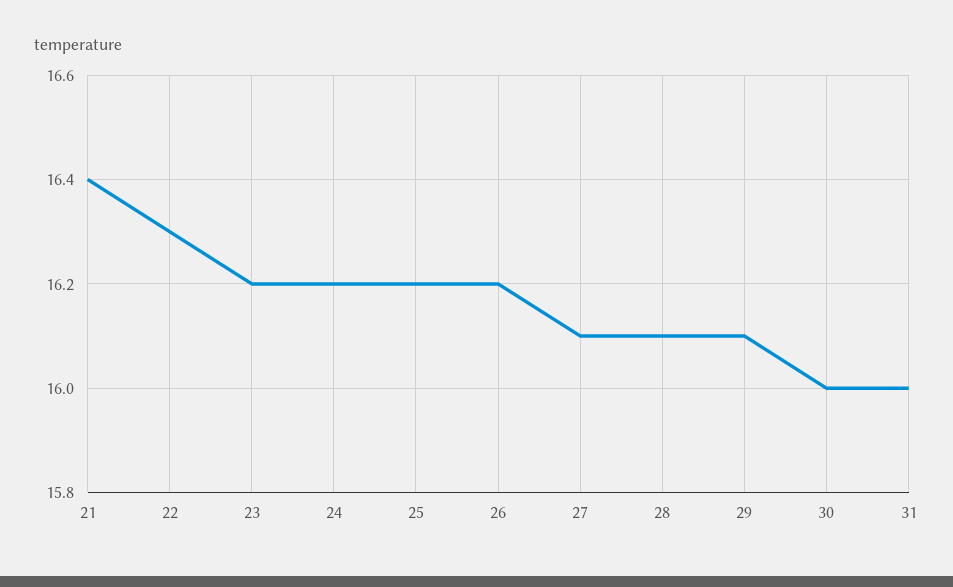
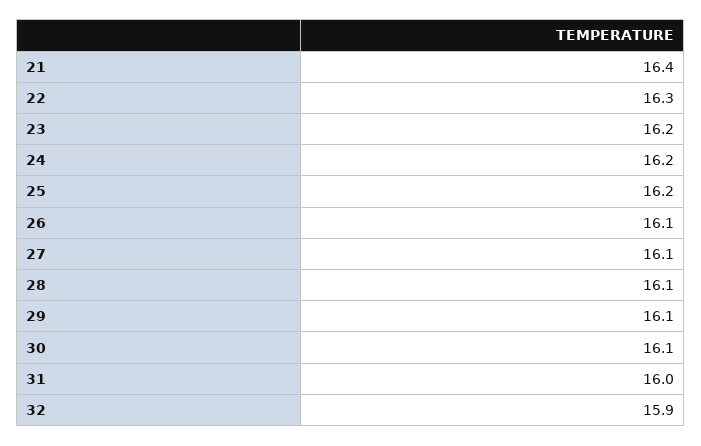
  {
    "21": 16.4,
    "22": 16.3,
    "23": 16.2,
    "24": 16.2,
    "25": 16.2,
-   "26": 16.2,
+   "26": 16.1,
    "27": 16.1,
    "28": 16.1,
    "29": 16.1,
-   "30": 16,
+   "30": 16.1,
-   "31": 16
+   "31": 16,
+   "32": 15.9
  }

